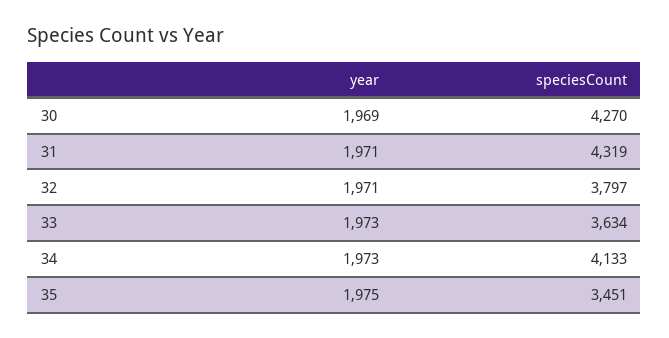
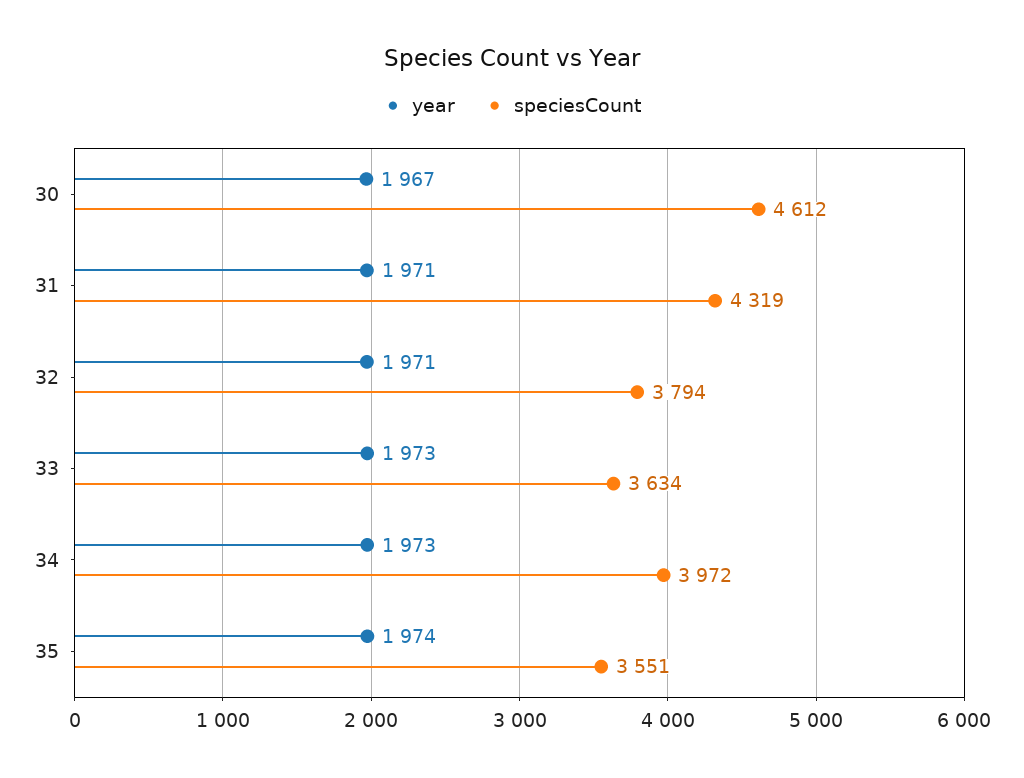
  {
    "year": {
-     "30": 1969,
+     "30": 1967,
      "31": 1971,
      "32": 1971,
      "33": 1973,
      "34": 1973,
-     "35": 1975
+     "35": 1974
    },
    "speciesCount": {
-     "30": 4270,
+     "30": 4612,
      "31": 4319,
-     "32": 3797,
+     "32": 3794,
      "33": 3634,
-     "34": 4133,
+     "34": 3972,
-     "35": 3451
+     "35": 3551
    }
  }

